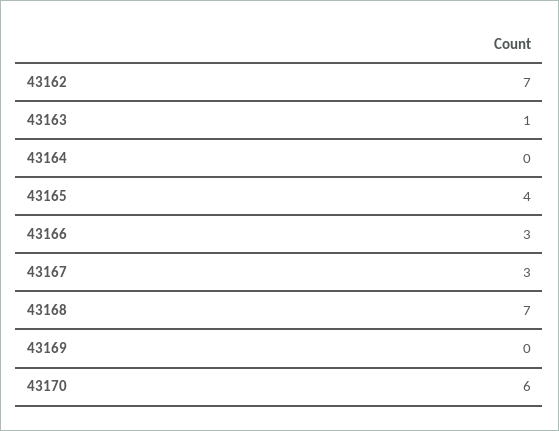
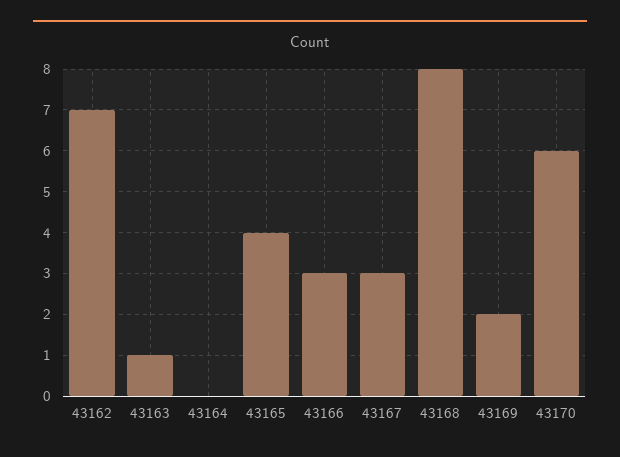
  {
    "43162": 7,
    "43163": 1,
    "43164": 0,
    "43165": 4,
    "43166": 3,
    "43167": 3,
-   "43168": 7,
+   "43168": 8,
-   "43169": 0,
+   "43169": 2,
    "43170": 6
  }

